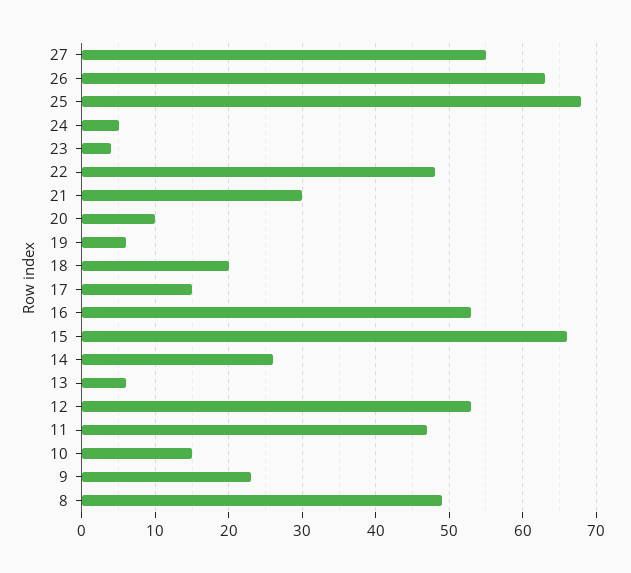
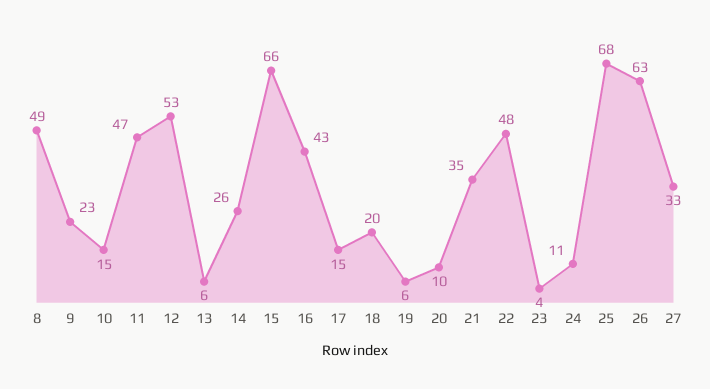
  {
-   "27": 55,
+   "27": 33,
    "26": 63,
    "25": 68,
-   "24": 5,
+   "24": 11,
    "23": 4,
    "22": 48,
-   "21": 30,
+   "21": 35,
    "20": 10,
    "19": 6,
    "18": 20,
    "17": 15,
-   "16": 53,
+   "16": 43,
    "15": 66,
    "14": 26,
    "13": 6,
    "12": 53,
    "11": 47,
    "10": 15,
    "9": 23,
    "8": 49
  }

